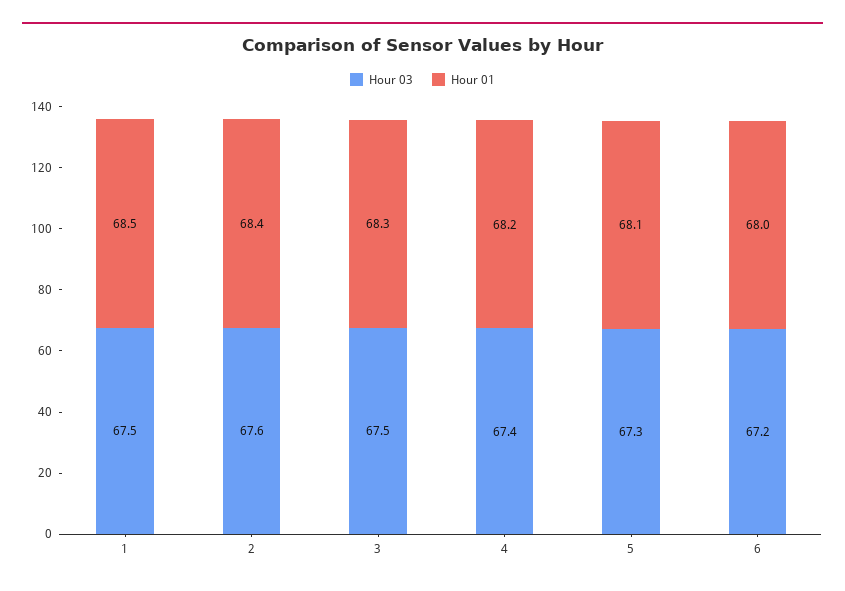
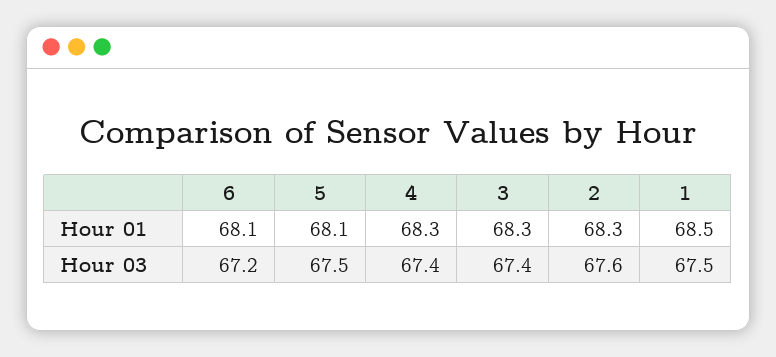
  {
    "Hour 03": {
      "1": 67.5,
      "2": 67.6,
-     "3": 67.5,
+     "3": 67.4,
      "4": 67.4,
-     "5": 67.3,
+     "5": 67.5,
      "6": 67.2
    },
    "Hour 01": {
      "1": 68.5,
-     "2": 68.4,
+     "2": 68.3,
      "3": 68.3,
-     "4": 68.2,
+     "4": 68.3,
      "5": 68.1,
-     "6": 68
+     "6": 68.1
    }
  }

